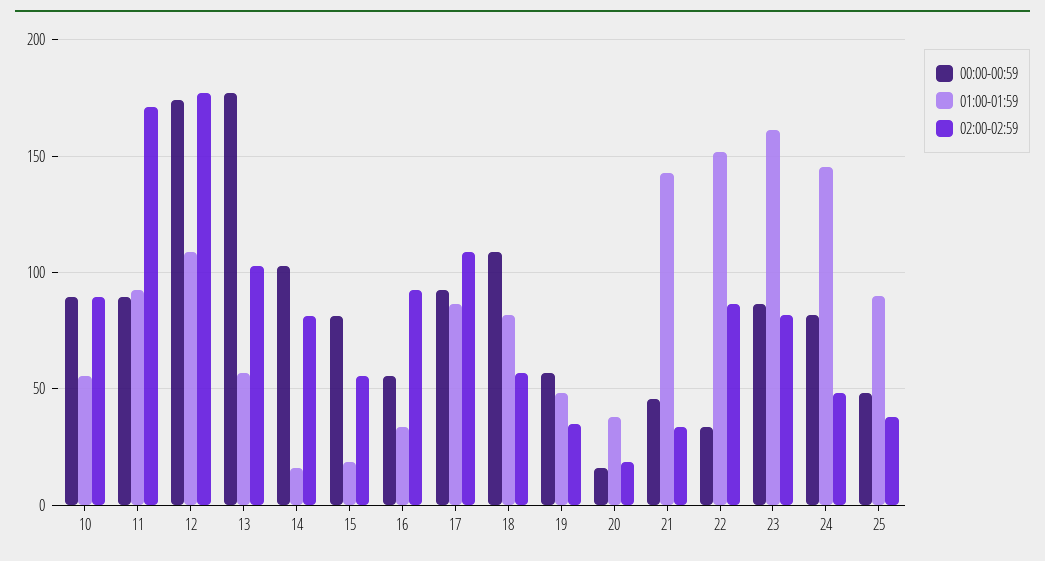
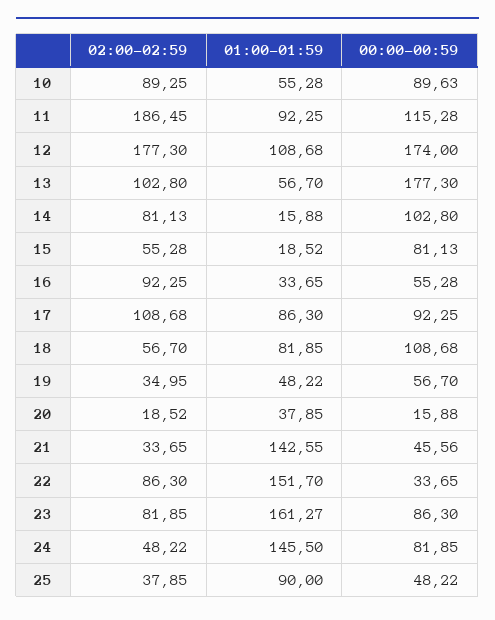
  {
    "00:00-00:59": {
      "10": 89.63,
-     "11": 90,
+     "11": 115.28,
      "12": 174,
      "13": 177.3,
      "14": 102.8,
      "15": 81.13,
      "16": 55.28,
      "17": 92.25,
      "18": 108.68,
      "19": 56.7,
      "20": 15.88,
      "21": 45.56,
      "22": 33.65,
      "23": 86.3,
      "24": 81.85,
      "25": 48.22
    },
    "01:00-01:59": {
      "10": 55.28,
      "11": 92.25,
      "12": 108.68,
      "13": 56.7,
      "14": 15.88,
      "15": 18.52,
      "16": 33.65,
      "17": 86.3,
      "18": 81.85,
      "19": 48.22,
      "20": 37.85,
      "21": 142.55,
      "22": 151.7,
      "23": 161.27,
      "24": 145.5,
      "25": 90
    },
    "02:00-02:59": {
      "10": 89.25,
-     "11": 170,
+     "11": 186.45,
      "12": 177.3,
      "13": 102.8,
      "14": 81.13,
      "15": 55.28,
      "16": 92.25,
      "17": 108.68,
      "18": 56.7,
      "19": 34.95,
      "20": 18.52,
      "21": 33.65,
      "22": 86.3,
      "23": 81.85,
      "24": 48.22,
      "25": 37.85
    }
  }

